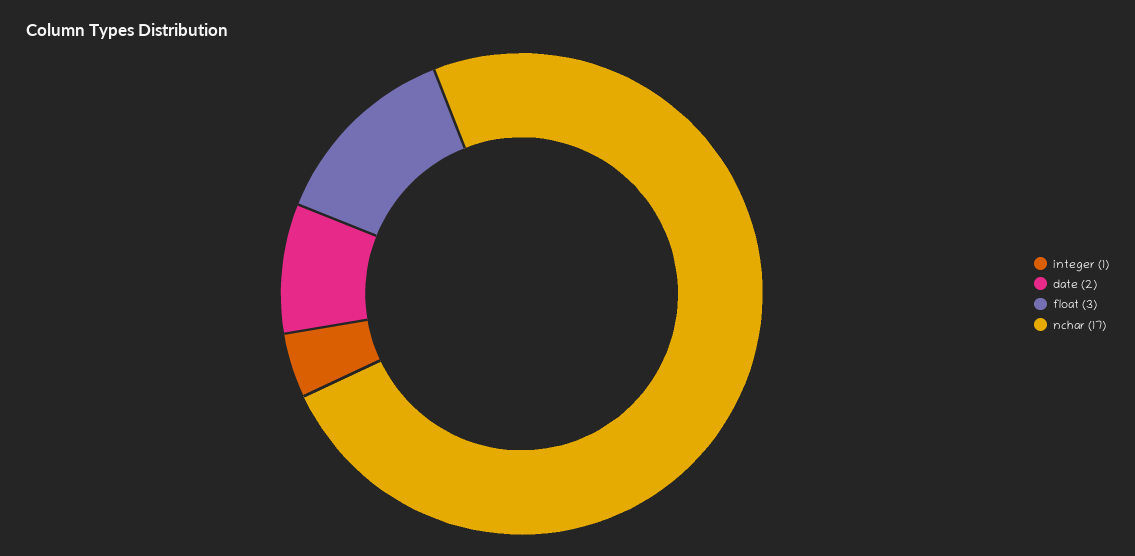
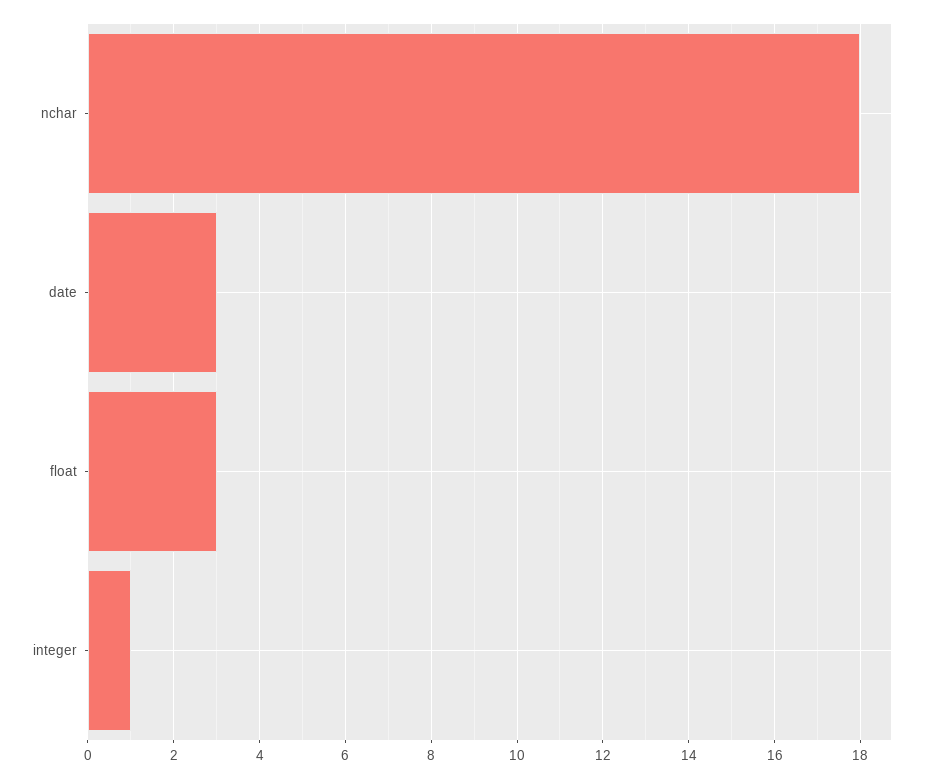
  {
    "integer": 1,
-   "date": 2,
+   "date": 3,
    "float": 3,
-   "nchar": 17
+   "nchar": 18
  }

